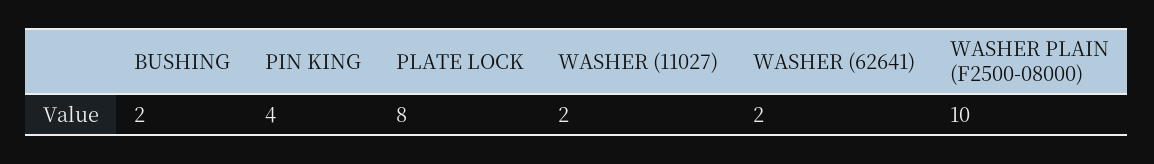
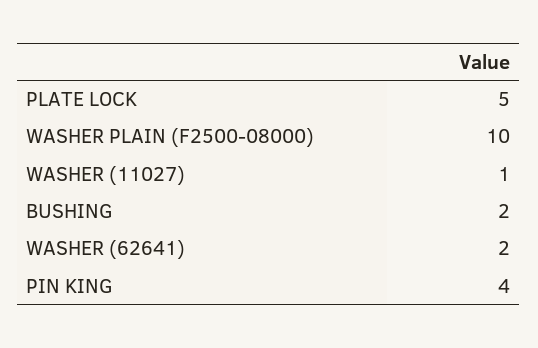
  {
    "BUSHING": 2,
    "PIN KING": 4,
-   "PLATE LOCK": 8,
+   "PLATE LOCK": 5,
-   "WASHER (11027)": 2,
+   "WASHER (11027)": 1,
    "WASHER (62641)": 2,
    "WASHER PLAIN (F2500-08000)": 10
  }

